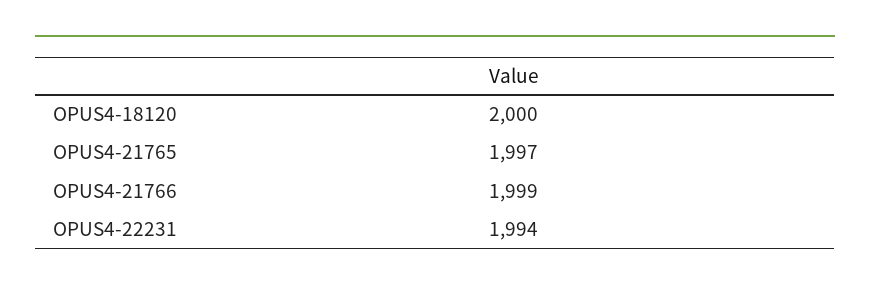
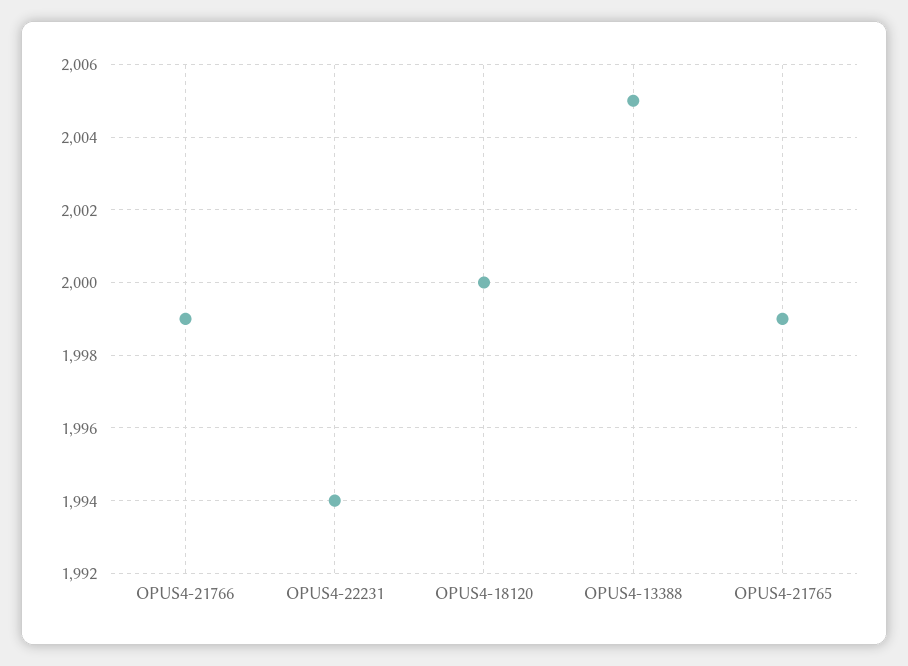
  {
    "OPUS4-18120": 2000,
-   "OPUS4-21765": 1997,
+   "OPUS4-21765": 1999,
    "OPUS4-21766": 1999,
-   "OPUS4-22231": 1994
+   "OPUS4-22231": 1994,
+   "OPUS4-13388": 2005
  }

